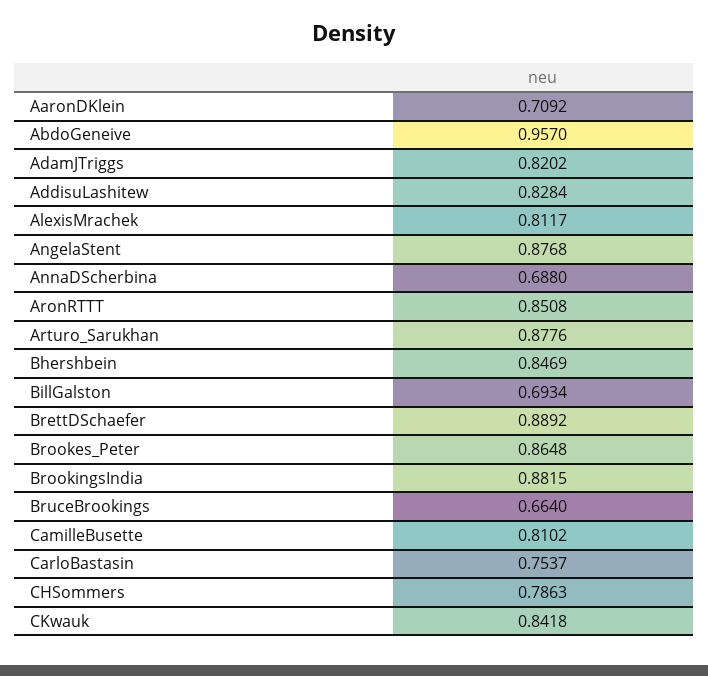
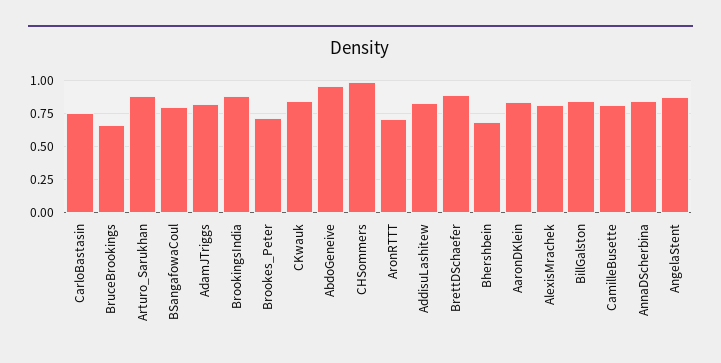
  {
-   "AaronDKlein": 0.7092,
+   "AaronDKlein": 0.85,
    "AbdoGeneive": 0.957,
    "AdamJTriggs": 0.8202,
    "AddisuLashitew": 0.8284,
    "AlexisMrachek": 0.8117,
    "AngelaStent": 0.8768,
-   "AnnaDScherbina": 0.688,
+   "AnnaDScherbina": 0.85,
-   "AronRTTT": 0.8508,
+   "AronRTTT": 0.7,
    "Arturo_Sarukhan": 0.8776,
-   "Bhershbein": 0.8469,
+   "Bhershbein": 0.7,
-   "BillGalston": 0.6934,
+   "BillGalston": 0.85,
    "BrettDSchaefer": 0.8892,
-   "Brookes_Peter": 0.8648,
+   "Brookes_Peter": 0.7,
    "BrookingsIndia": 0.8815,
    "BruceBrookings": 0.664,
    "CamilleBusette": 0.8102,
    "CarloBastasin": 0.7537,
-   "CHSommers": 0.7863,
+   "CHSommers": 1,
-   "CKwauk": 0.8418
+   "CKwauk": 0.8418,
+   "BSangafowaCoul": 0.8
  }

